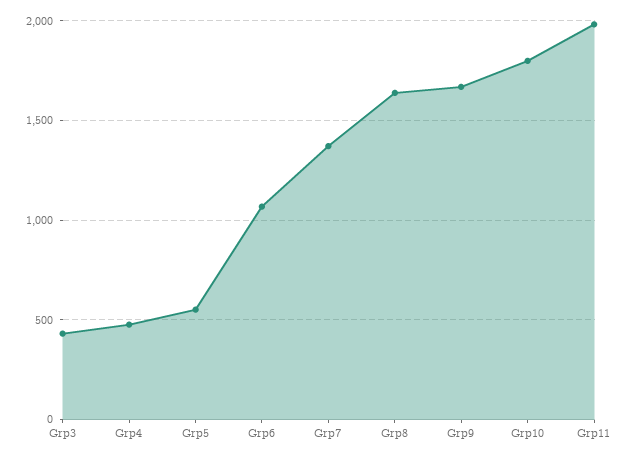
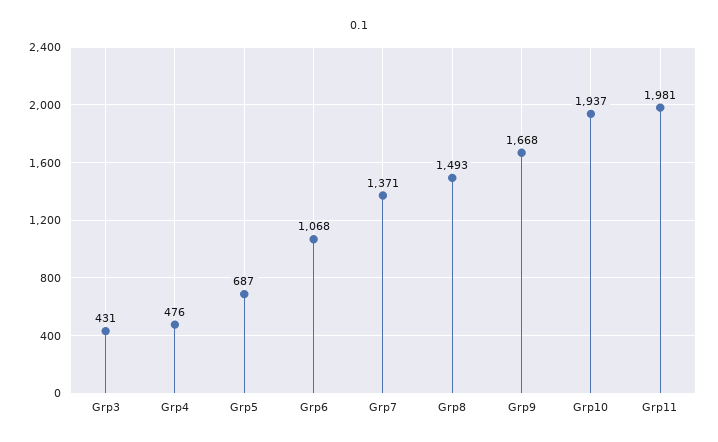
  {
    "Grp3": 431,
    "Grp4": 476,
-   "Grp5": 550,
+   "Grp5": 687,
    "Grp6": 1068,
    "Grp7": 1371,
-   "Grp8": 1650,
+   "Grp8": 1493,
    "Grp9": 1668,
-   "Grp10": 1800,
+   "Grp10": 1937,
    "Grp11": 1981
  }

